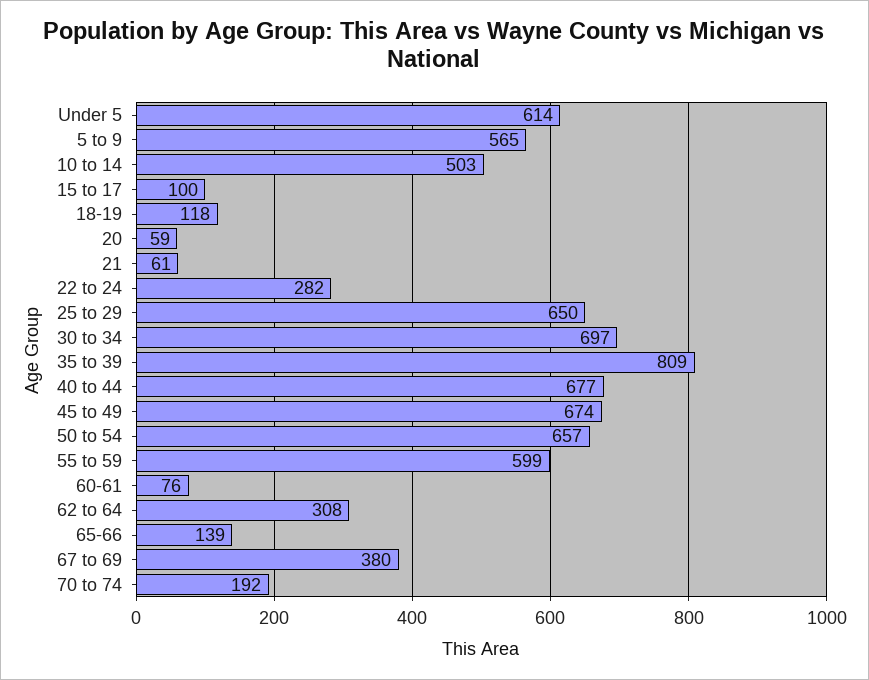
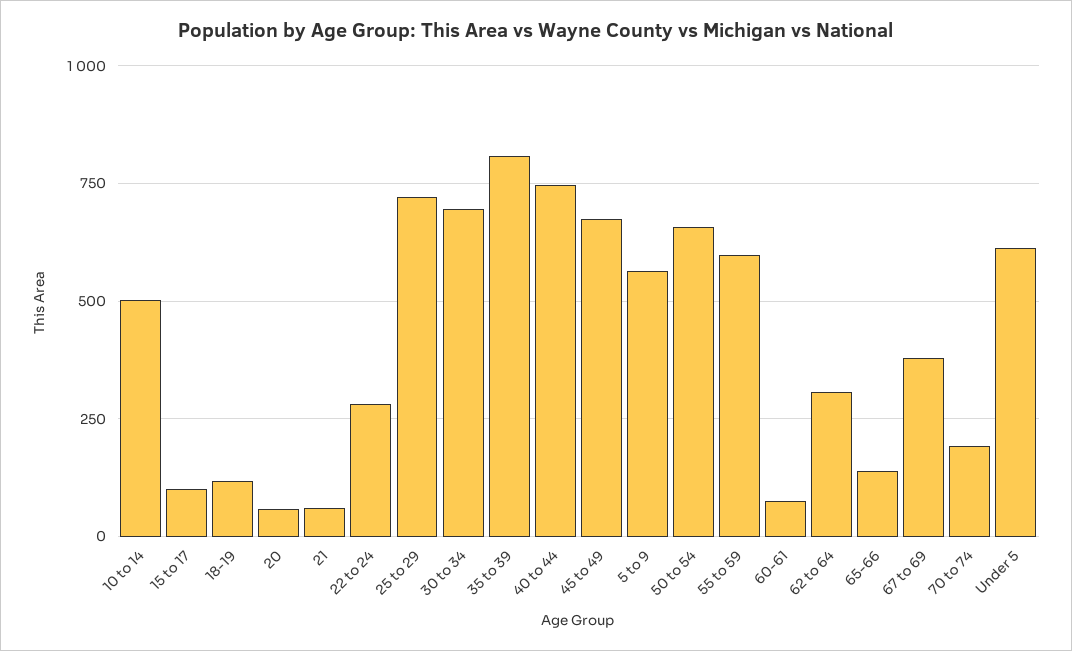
  {
    "Under 5": 614,
    "5 to 9": 565,
    "10 to 14": 503,
    "15 to 17": 100,
    "18-19": 118,
    "20": 59,
    "21": 61,
    "22 to 24": 282,
-   "25 to 29": 650,
+   "25 to 29": 725,
    "30 to 34": 697,
    "35 to 39": 809,
-   "40 to 44": 677,
+   "40 to 44": 750,
    "45 to 49": 674,
    "50 to 54": 657,
    "55 to 59": 599,
    "60-61": 76,
    "62 to 64": 308,
    "65-66": 139,
    "67 to 69": 380,
    "70 to 74": 192
  }

